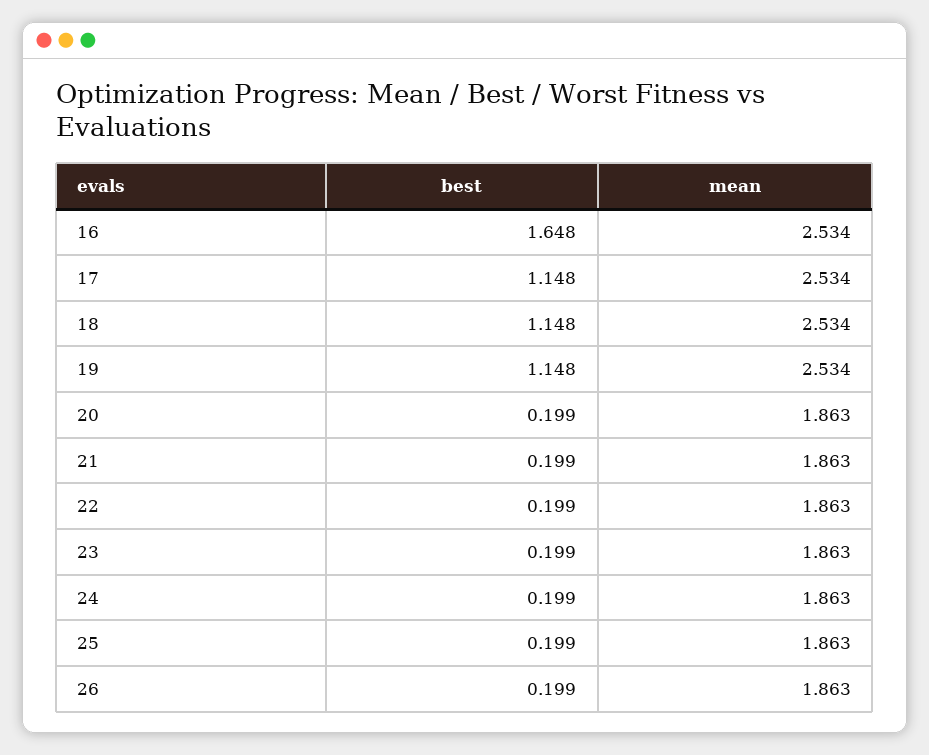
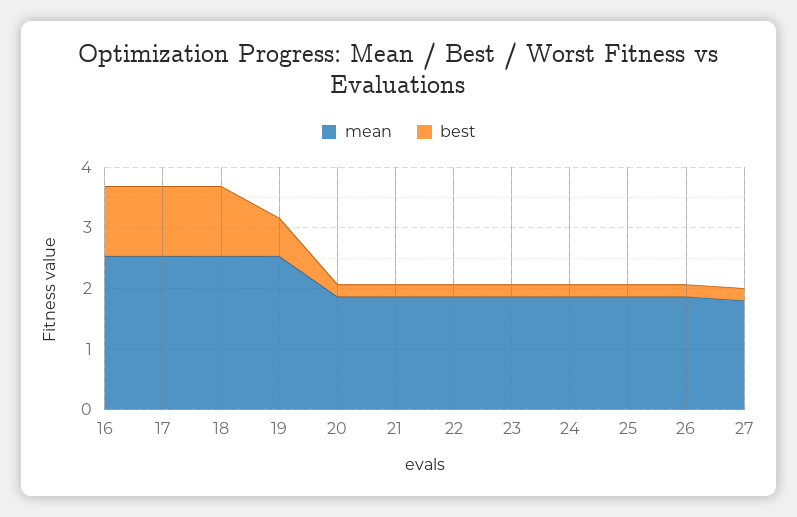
  {
    "best": {
-     "16": 1.648,
+     "16": 1.2,
      "17": 1.148,
      "18": 1.148,
-     "19": 1.148,
+     "19": 0.6,
      "20": 0.199,
      "21": 0.199,
      "22": 0.199,
      "23": 0.199,
      "24": 0.199,
      "25": 0.199,
-     "26": 0.199
+     "26": 0.199,
+     "27": 0.2
    },
    "mean": {
      "16": 2.534,
      "17": 2.534,
      "18": 2.534,
      "19": 2.534,
      "20": 1.863,
      "21": 1.863,
      "22": 1.863,
      "23": 1.863,
      "24": 1.863,
      "25": 1.863,
-     "26": 1.863
+     "26": 1.863,
+     "27": 1.8
    }
  }

